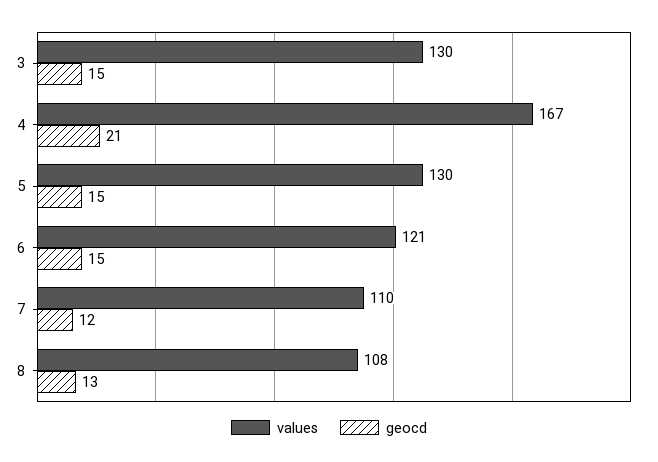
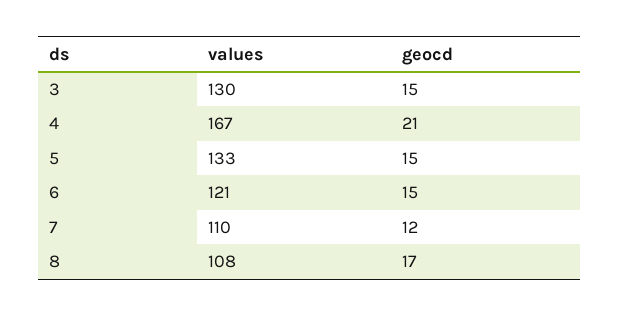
  {
    "values": {
      "3": 130,
      "4": 167,
-     "5": 130,
+     "5": 133,
      "6": 121,
      "7": 110,
      "8": 108
    },
    "geocd": {
      "3": 15,
      "4": 21,
      "5": 15,
      "6": 15,
      "7": 12,
-     "8": 13
+     "8": 17
    }
  }

